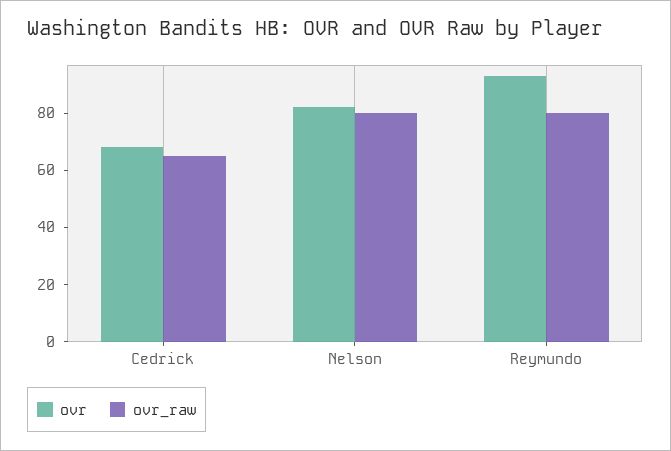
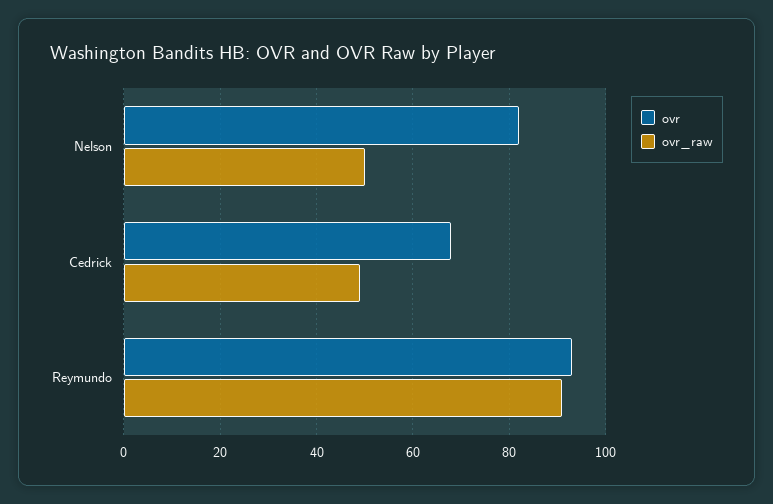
  {
    "ovr": {
      "Cedrick": 70,
      "Nelson": 80,
      "Reymundo": 95
    },
    "ovr_raw": {
-     "Cedrick": 65,
+     "Cedrick": 50,
-     "Nelson": 80,
+     "Nelson": 50,
-     "Reymundo": 80
+     "Reymundo": 90
    }
  }

